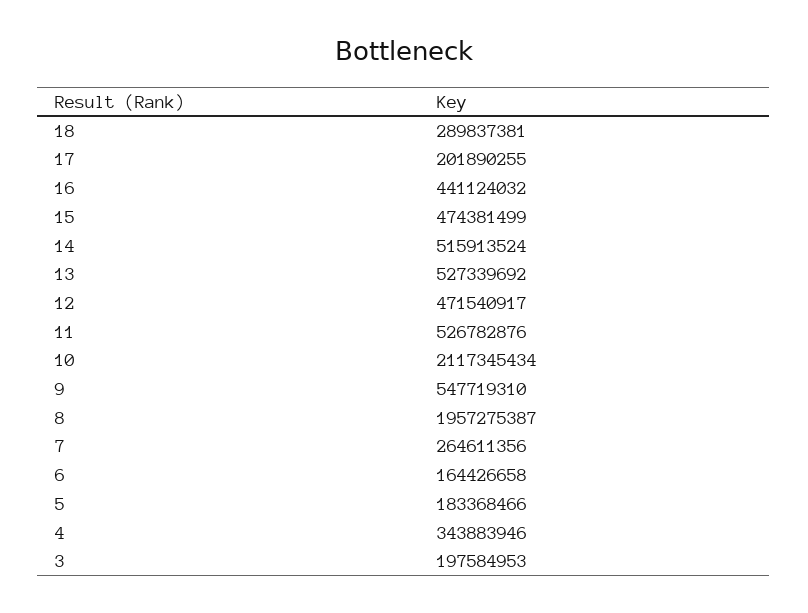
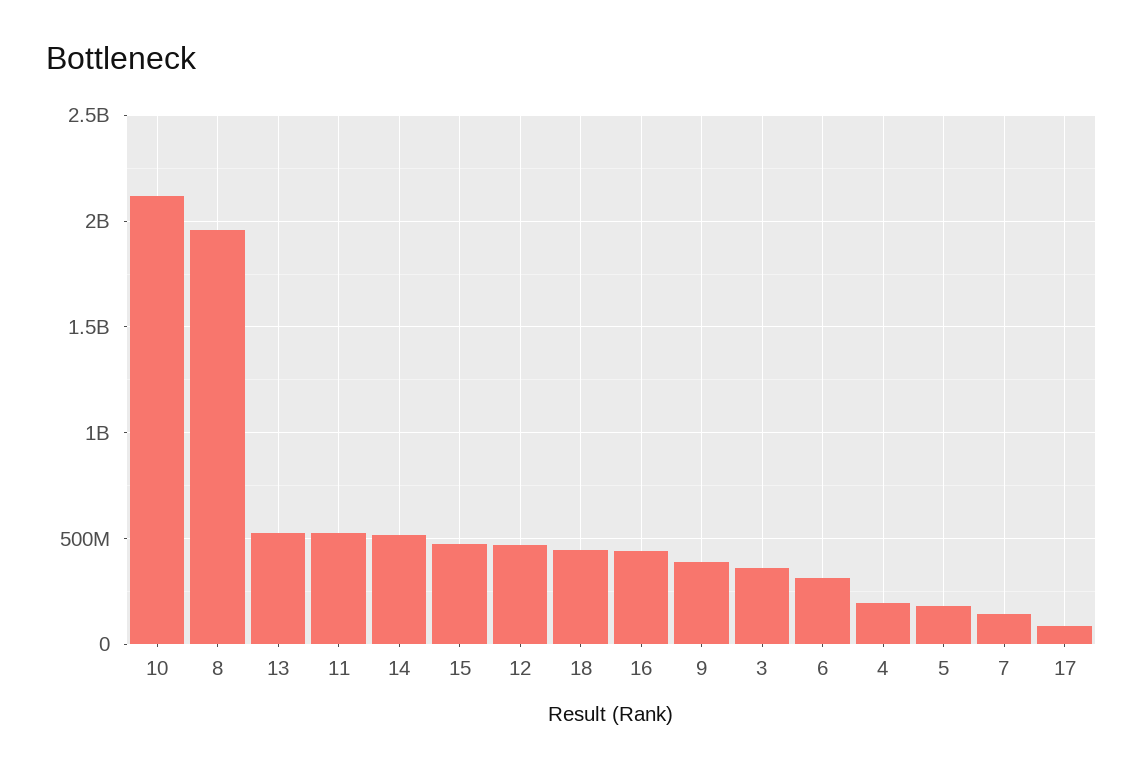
  {
-   "18": 289837381,
+   "18": 450000000,
-   "17": 201890255,
+   "17": 100000000,
    "16": 441124032,
    "15": 474381499,
    "14": 515913524,
    "13": 527339692,
    "12": 471540917,
    "11": 526782876,
    "10": 2117345434,
-   "9": 547719310,
+   "9": 400000000,
    "8": 1957275387,
-   "7": 264611356,
+   "7": 150000000,
-   "6": 164426658,
+   "6": 300000000,
    "5": 183368466,
-   "4": 343883946,
+   "4": 200000000,
-   "3": 197584953
+   "3": 350000000
  }

